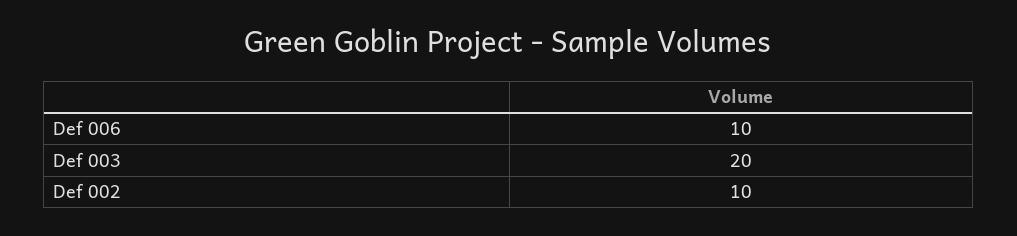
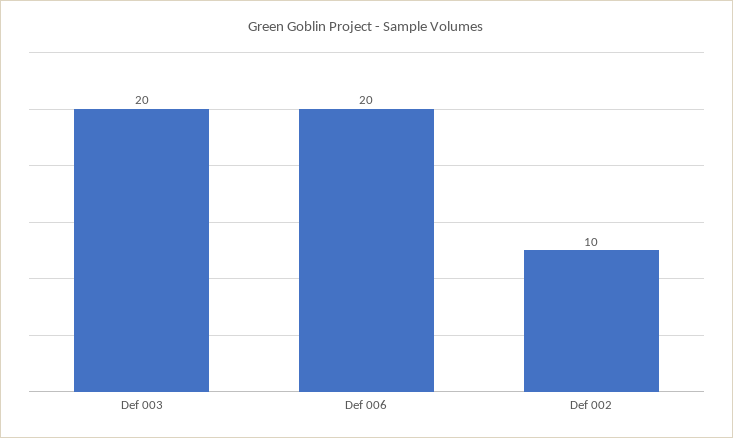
  {
-   "Def 006": 10,
+   "Def 006": 20,
    "Def 003": 20,
    "Def 002": 10
  }

